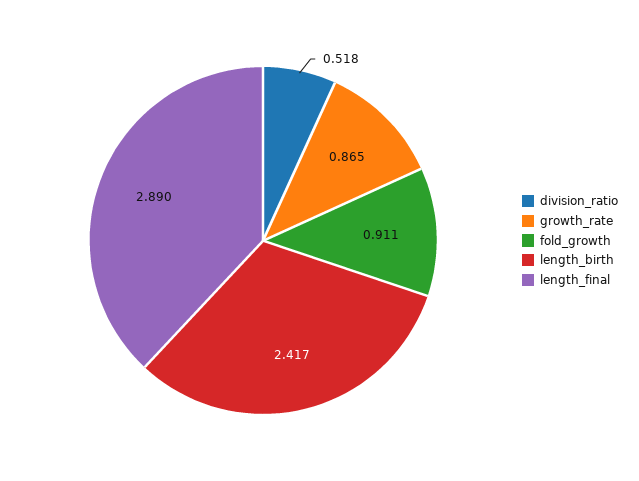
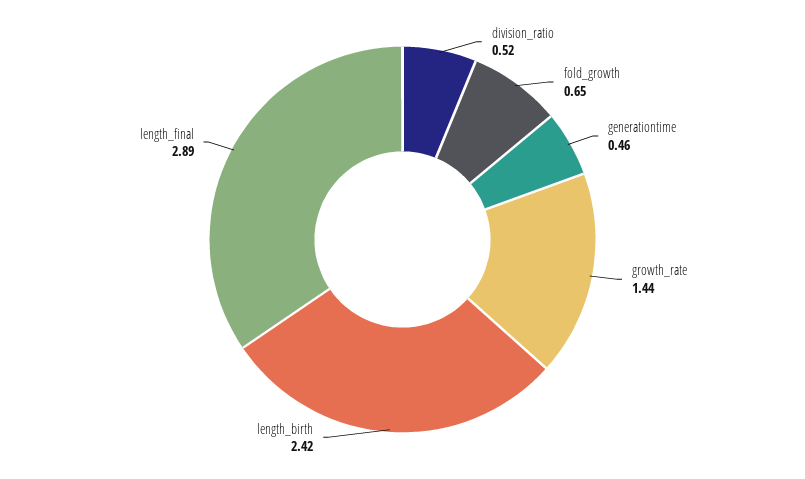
  {
    "division_ratio": 0.518,
-   "growth_rate": 0.865,
+   "growth_rate": 1.44,
-   "fold_growth": 0.911,
+   "fold_growth": 0.65,
    "length_birth": 2.417,
-   "length_final": 2.89
+   "length_final": 2.89,
+   "generationtime": 0.46
  }

